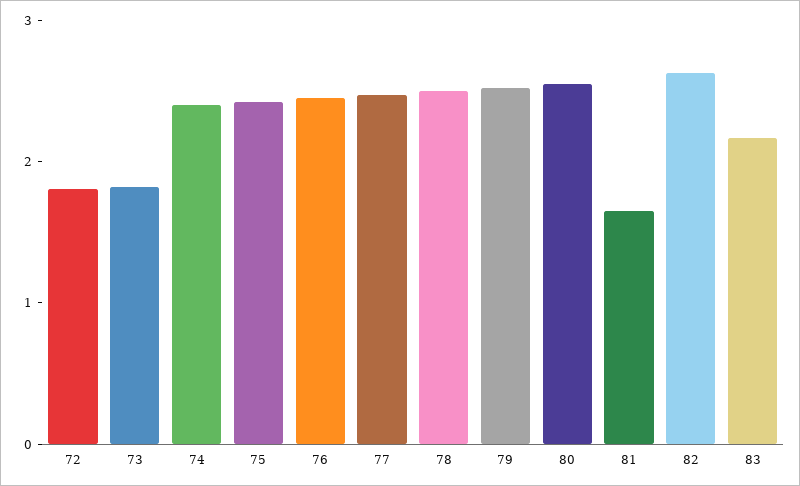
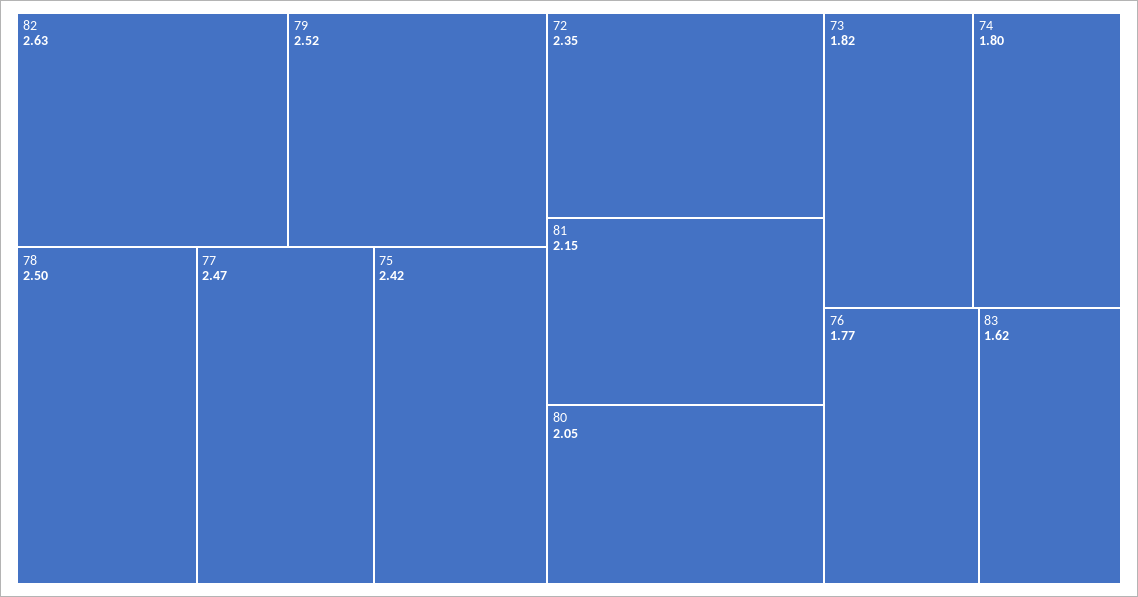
  {
-   "72": 1.8,
+   "72": 2.35,
    "73": 1.82,
-   "74": 2.4,
+   "74": 1.8,
    "75": 2.42,
-   "76": 2.4,
+   "76": 1.77,
    "77": 2.47,
    "78": 2.5,
    "79": 2.52,
-   "80": 2.6,
+   "80": 2.05,
-   "81": 1.6,
+   "81": 2.15,
    "82": 2.63,
-   "83": 2.2
+   "83": 1.62
  }

